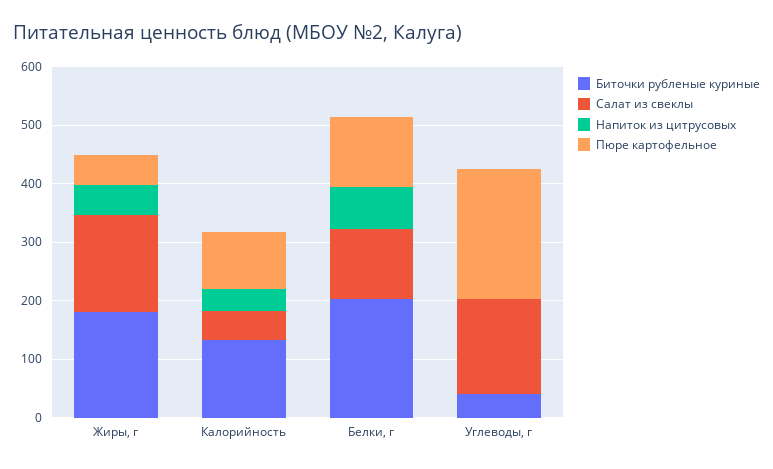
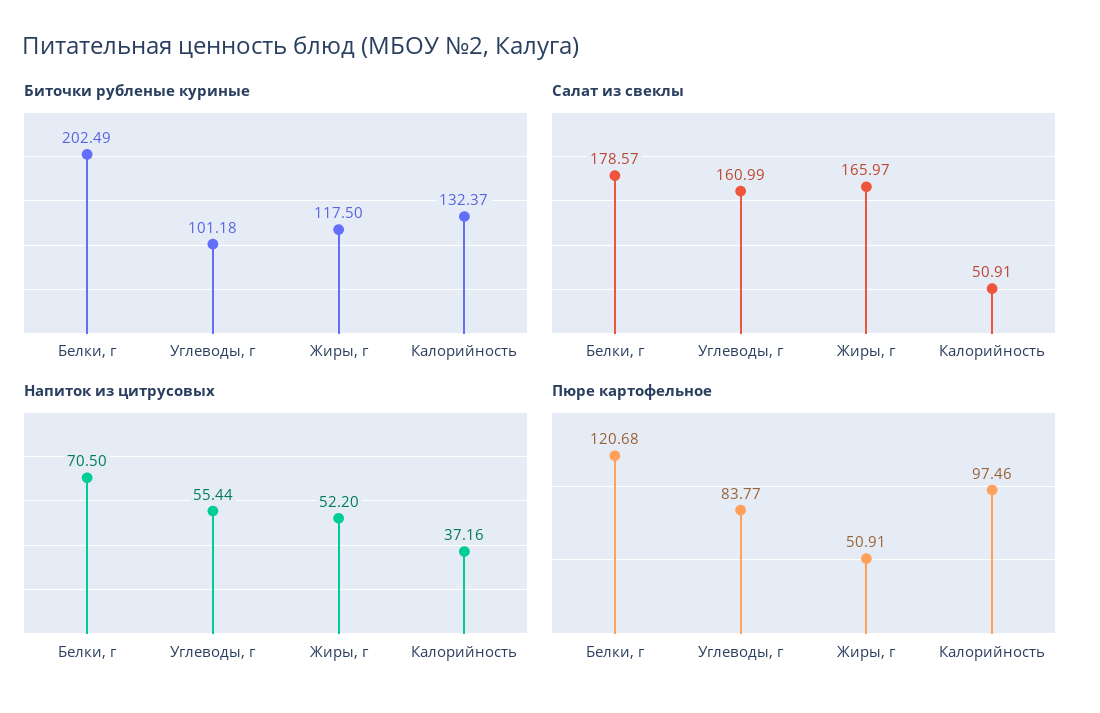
  {
    "Биточки рубленые куриные": {
-     "Жиры, г": 180,
+     "Жиры, г": 117.5,
      "Калорийность": 132.37,
      "Белки, г": 202.49,
-     "Углеводы, г": 40
+     "Углеводы, г": 101.18
    },
    "Салат из свеклы": {
      "Жиры, г": 165.97,
      "Калорийность": 50.91,
-     "Белки, г": 120,
+     "Белки, г": 178.57,
      "Углеводы, г": 160.99
    },
    "Напиток из цитрусовых": {
      "Жиры, г": 52.2,
      "Калорийность": 37.16,
      "Белки, г": 70.5,
-     "Углеводы, г": 0
+     "Углеводы, г": 55.44
    },
    "Пюре картофельное": {
      "Жиры, г": 50.91,
      "Калорийность": 97.46,
      "Белки, г": 120.68,
-     "Углеводы, г": 220
+     "Углеводы, г": 83.77
    }
  }

